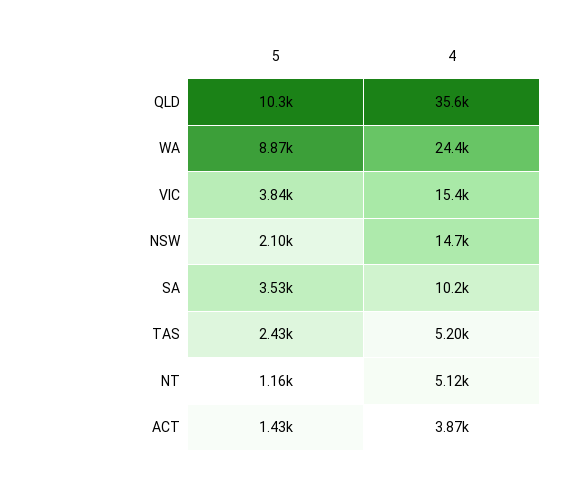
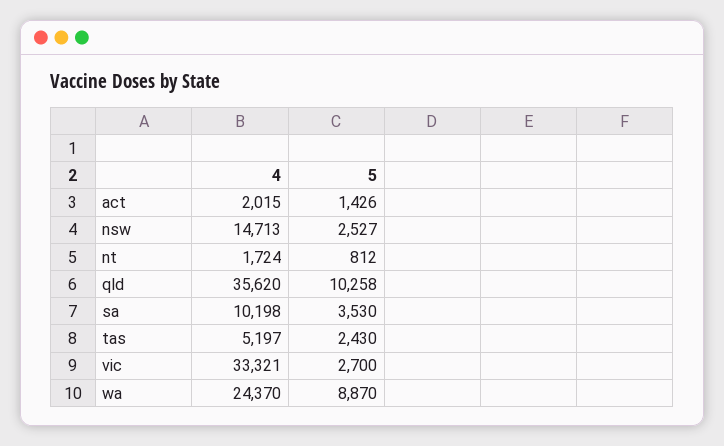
  {
    "5": {
      "QLD": 10258,
      "WA": 8870,
-     "VIC": 3840,
+     "VIC": 2700,
-     "NSW": 2100,
+     "NSW": 2527,
      "SA": 3530,
      "TAS": 2430,
-     "NT": 1160,
+     "NT": 812,
      "ACT": 1426
    },
    "4": {
      "QLD": 35620,
      "WA": 24370,
-     "VIC": 15400,
+     "VIC": 33321,
      "NSW": 14713,
      "SA": 10198,
      "TAS": 5197,
-     "NT": 5120,
+     "NT": 1724,
-     "ACT": 3870
+     "ACT": 2015
    }
  }

